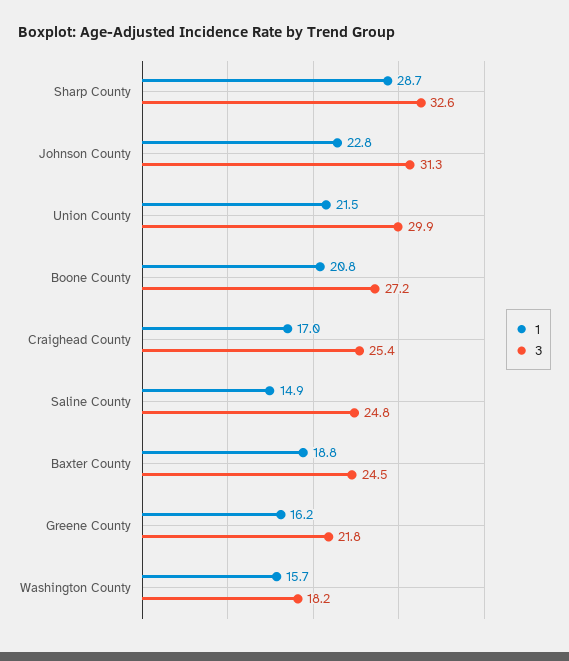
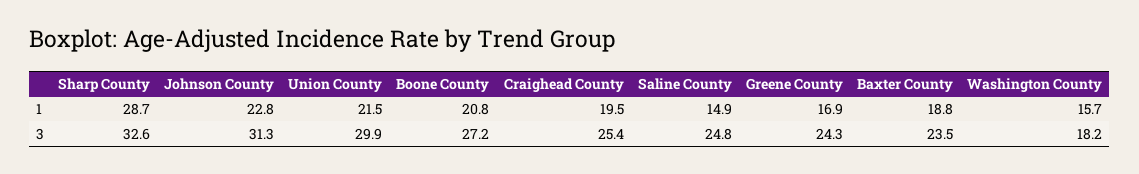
  {
    "1": {
      "Sharp County": 28.7,
      "Johnson County": 22.8,
      "Union County": 21.5,
      "Boone County": 20.8,
-     "Craighead County": 17,
+     "Craighead County": 19.5,
      "Saline County": 14.9,
      "Baxter County": 18.8,
-     "Greene County": 16.2,
+     "Greene County": 16.9,
      "Washington County": 15.7
    },
    "3": {
      "Sharp County": 32.6,
      "Johnson County": 31.3,
      "Union County": 29.9,
      "Boone County": 27.2,
      "Craighead County": 25.4,
      "Saline County": 24.8,
-     "Baxter County": 24.5,
+     "Baxter County": 23.5,
-     "Greene County": 21.8,
+     "Greene County": 24.3,
      "Washington County": 18.2
    }
  }

